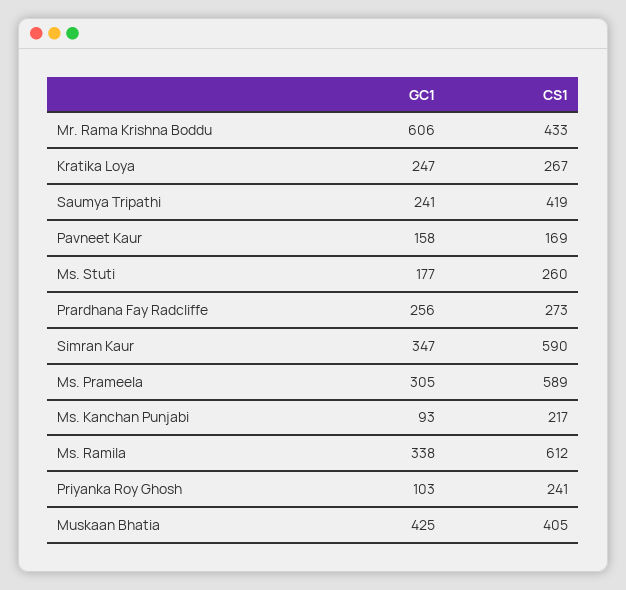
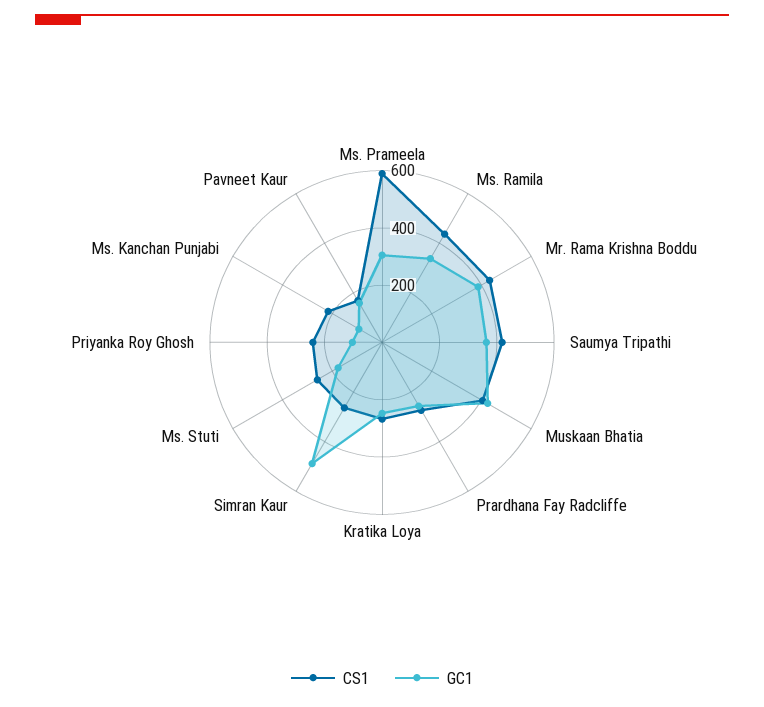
  {
    "GC1": {
-     "Mr. Rama Krishna Boddu": 606,
+     "Mr. Rama Krishna Boddu": 400,
      "Kratika Loya": 247,
-     "Saumya Tripathi": 241,
+     "Saumya Tripathi": 350,
      "Pavneet Kaur": 158,
      "Ms. Stuti": 177,
      "Prardhana Fay Radcliffe": 256,
-     "Simran Kaur": 347,
+     "Simran Kaur": 500,
      "Ms. Prameela": 305,
      "Ms. Kanchan Punjabi": 93,
      "Ms. Ramila": 338,
      "Priyanka Roy Ghosh": 103,
      "Muskaan Bhatia": 425
    },
    "CS1": {
      "Mr. Rama Krishna Boddu": 433,
      "Kratika Loya": 267,
      "Saumya Tripathi": 419,
      "Pavneet Kaur": 169,
      "Ms. Stuti": 260,
      "Prardhana Fay Radcliffe": 273,
-     "Simran Kaur": 590,
+     "Simran Kaur": 250,
      "Ms. Prameela": 589,
      "Ms. Kanchan Punjabi": 217,
-     "Ms. Ramila": 612,
+     "Ms. Ramila": 450,
      "Priyanka Roy Ghosh": 241,
      "Muskaan Bhatia": 405
    }
  }

